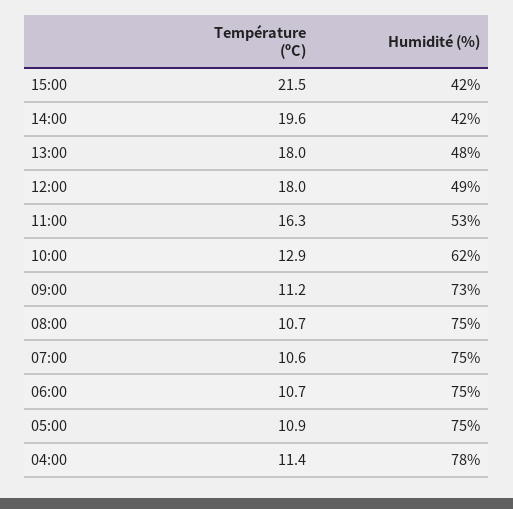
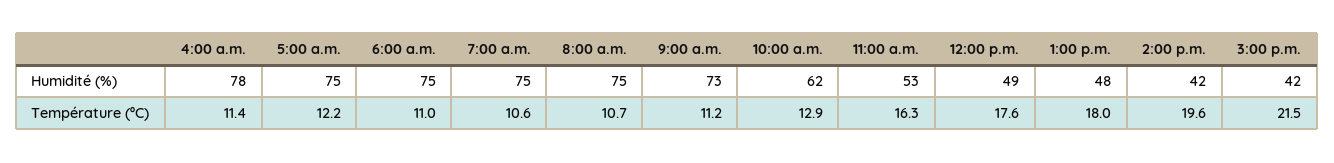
  {
    "Température (ºC)": {
      "15:00": 21.5,
      "14:00": 19.6,
      "13:00": 18,
-     "12:00": 18,
+     "12:00": 17.6,
      "11:00": 16.3,
      "10:00": 12.9,
      "09:00": 11.2,
      "08:00": 10.7,
      "07:00": 10.6,
-     "06:00": 10.7,
+     "06:00": 11,
-     "05:00": 10.9,
+     "05:00": 12.2,
      "04:00": 11.4
    },
    "Humidité (%)": {
      "15:00": 42,
      "14:00": 42,
      "13:00": 48,
      "12:00": 49,
      "11:00": 53,
      "10:00": 62,
      "09:00": 73,
      "08:00": 75,
      "07:00": 75,
      "06:00": 75,
      "05:00": 75,
      "04:00": 78
    }
  }

